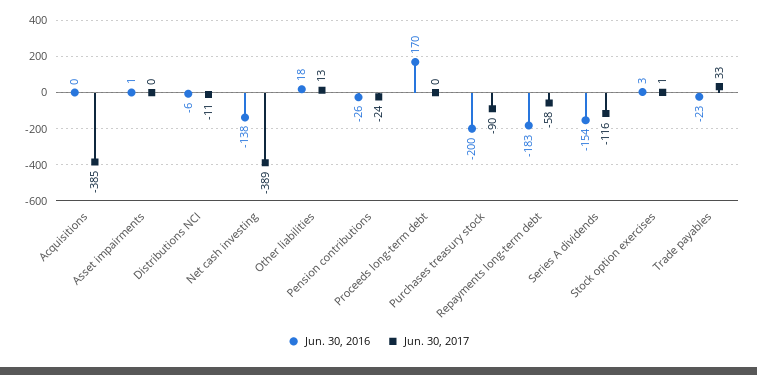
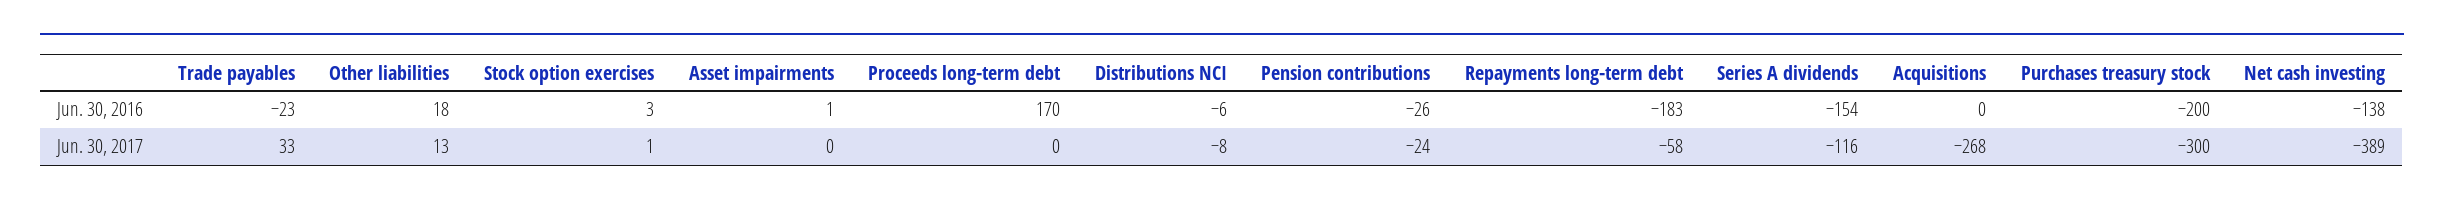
  {
    "Jun. 30, 2016": {
      "Acquisitions": 0,
      "Asset impairments": 1,
      "Distributions NCI": -6,
      "Net cash investing": -138,
      "Other liabilities": 18,
      "Pension contributions": -26,
      "Proceeds long-term debt": 170,
      "Purchases treasury stock": -200,
      "Repayments long-term debt": -183,
      "Series A dividends": -154,
      "Stock option exercises": 3,
      "Trade payables": -23
    },
    "Jun. 30, 2017": {
-     "Acquisitions": -385,
+     "Acquisitions": -268,
      "Asset impairments": 0,
-     "Distributions NCI": -11,
+     "Distributions NCI": -8,
      "Net cash investing": -389,
      "Other liabilities": 13,
      "Pension contributions": -24,
      "Proceeds long-term debt": 0,
-     "Purchases treasury stock": -90,
+     "Purchases treasury stock": -300,
      "Repayments long-term debt": -58,
      "Series A dividends": -116,
      "Stock option exercises": 1,
      "Trade payables": 33
    }
  }

